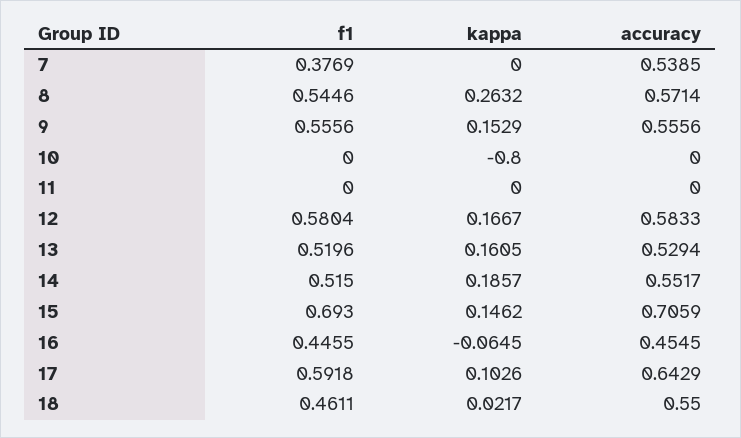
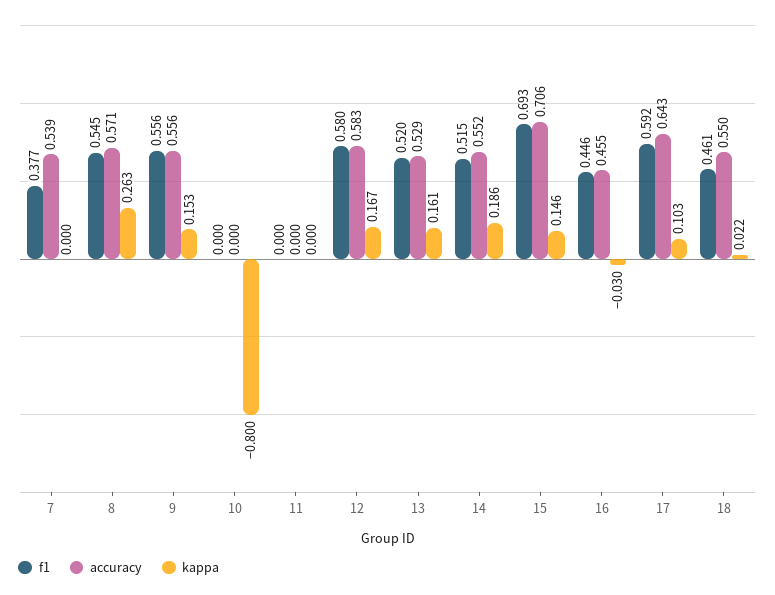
  {
    "f1": {
      "7": 0.3769,
      "8": 0.5446,
      "9": 0.5556,
      "10": 0,
      "11": 0,
      "12": 0.5804,
      "13": 0.5196,
      "14": 0.515,
      "15": 0.693,
      "16": 0.4455,
      "17": 0.5918,
      "18": 0.4611
    },
    "kappa": {
      "7": 0,
      "8": 0.2632,
      "9": 0.1529,
      "10": -0.8,
      "11": 0,
      "12": 0.1667,
      "13": 0.1605,
      "14": 0.1857,
      "15": 0.1462,
-     "16": -0.0645,
+     "16": -0.03,
      "17": 0.1026,
      "18": 0.0217
    },
    "accuracy": {
      "7": 0.5385,
      "8": 0.5714,
      "9": 0.5556,
      "10": 0,
      "11": 0,
      "12": 0.5833,
      "13": 0.5294,
      "14": 0.5517,
      "15": 0.7059,
      "16": 0.4545,
      "17": 0.6429,
      "18": 0.55
    }
  }

